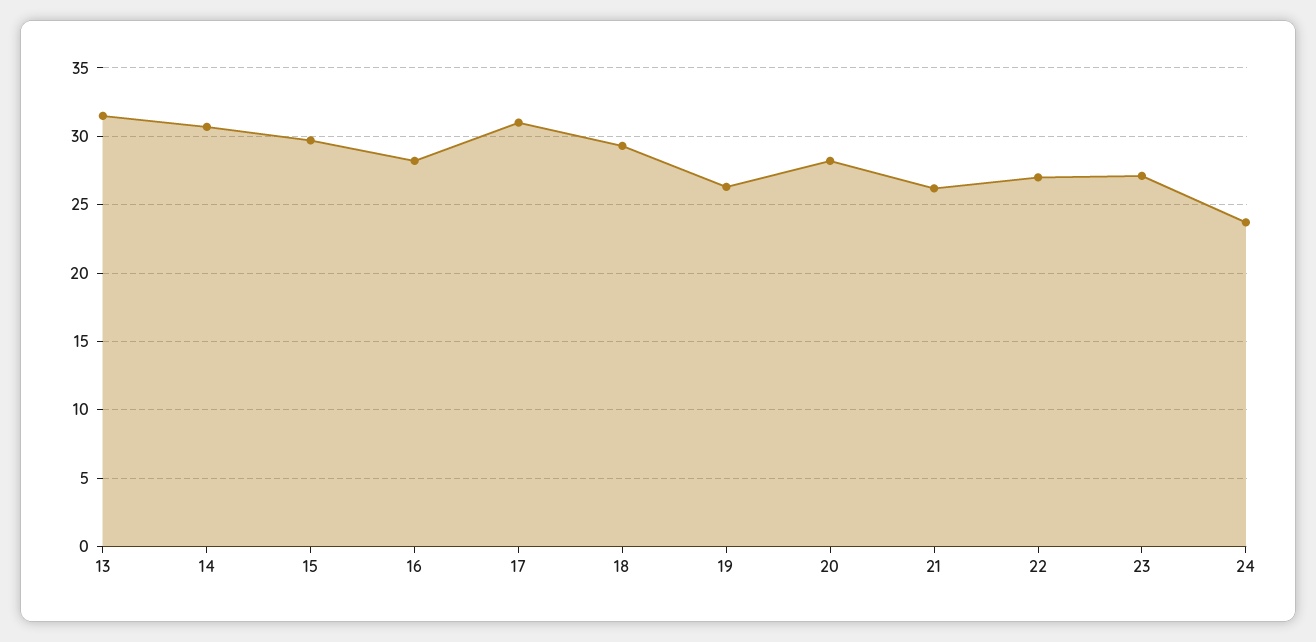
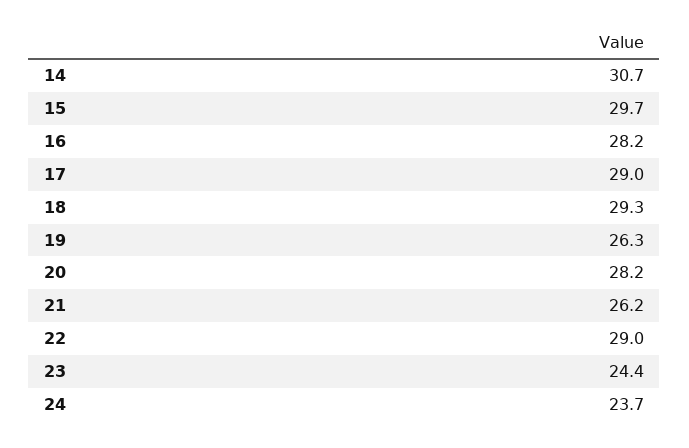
  {
-   "13": 31.5,
    "14": 30.7,
    "15": 29.7,
    "16": 28.2,
-   "17": 31,
+   "17": 29,
    "18": 29.3,
    "19": 26.3,
    "20": 28.2,
    "21": 26.2,
-   "22": 27,
+   "22": 29,
-   "23": 27,
+   "23": 24.4,
    "24": 23.7
  }

